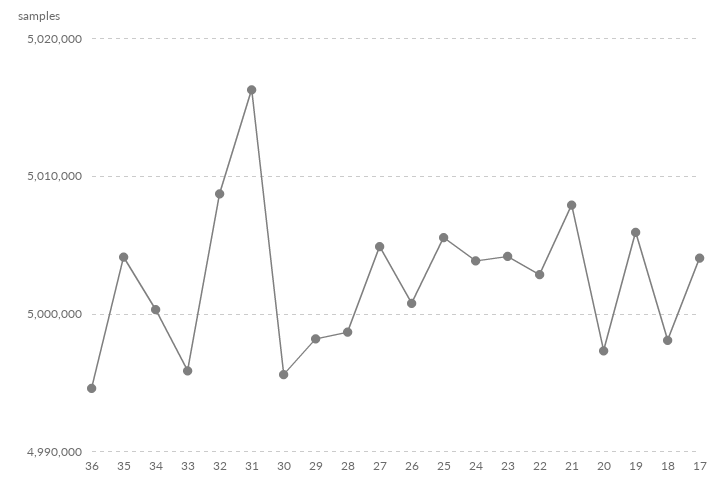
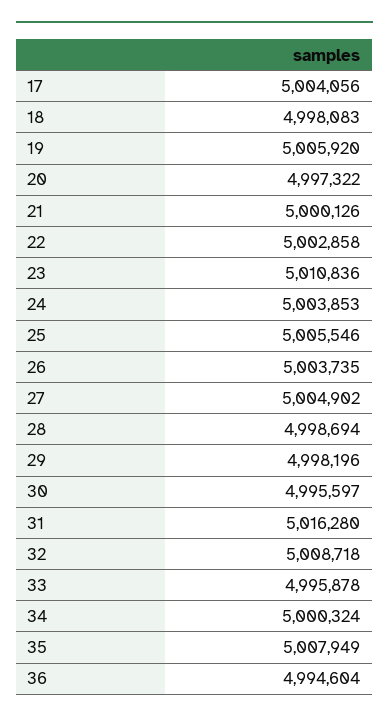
  {
    "36": 4994604,
-   "35": 5004000,
+   "35": 5007949,
    "34": 5000324,
    "33": 4995878,
    "32": 5008718,
    "31": 5016280,
    "30": 4995597,
    "29": 4998196,
    "28": 4998694,
    "27": 5004902,
-   "26": 5001000,
+   "26": 5003735,
    "25": 5005546,
    "24": 5003853,
-   "23": 5004000,
+   "23": 5010836,
    "22": 5002858,
-   "21": 5008000,
+   "21": 5000126,
    "20": 4997322,
    "19": 5005920,
    "18": 4998083,
    "17": 5004056
  }

